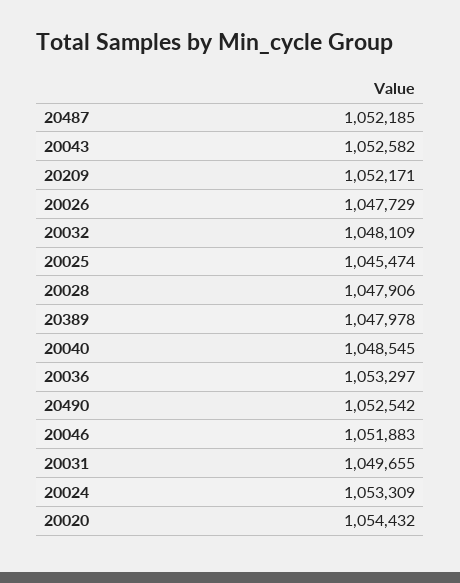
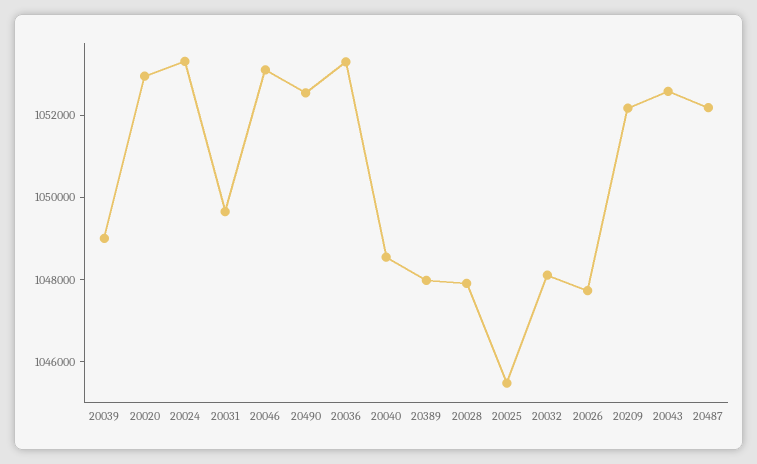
  {
    "20487": 1052185,
    "20043": 1052582,
    "20209": 1052171,
    "20026": 1047729,
    "20032": 1048109,
    "20025": 1045474,
    "20028": 1047906,
    "20389": 1047978,
    "20040": 1048545,
    "20036": 1053297,
    "20490": 1052542,
-   "20046": 1051883,
+   "20046": 1053000,
    "20031": 1049655,
    "20024": 1053309,
-   "20020": 1054432
+   "20020": 1053000,
+   "20039": 1049000
  }

